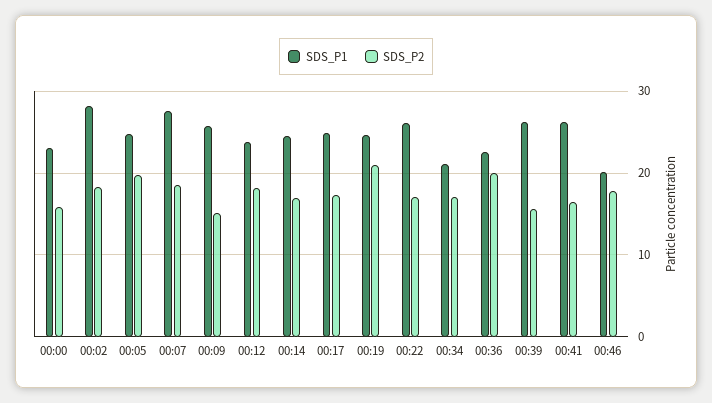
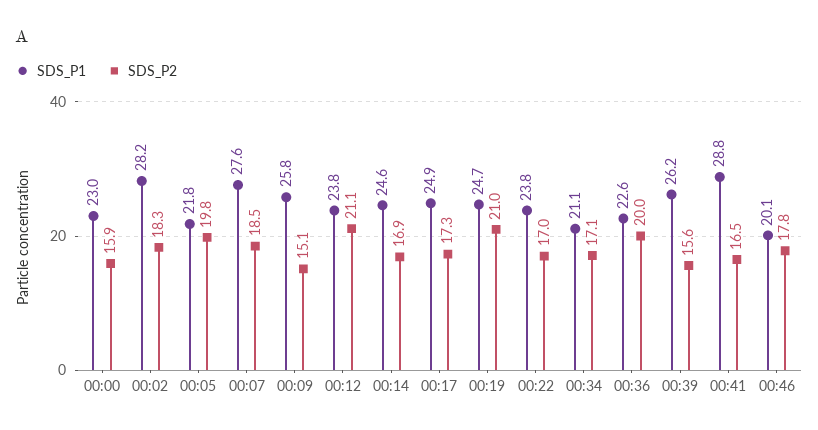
  {
    "SDS_P1": {
      "00:00": 23,
      "00:02": 28.2,
-     "00:05": 25,
+     "00:05": 21.8,
      "00:07": 27.6,
      "00:09": 25.8,
      "00:12": 23.8,
      "00:14": 24.6,
      "00:17": 24.9,
      "00:19": 24.7,
-     "00:22": 26,
+     "00:22": 23.8,
      "00:34": 21.1,
      "00:36": 22.6,
      "00:39": 26.2,
-     "00:41": 26,
+     "00:41": 28.8,
      "00:46": 20.1
    },
    "SDS_P2": {
      "00:00": 15.9,
      "00:02": 18.3,
      "00:05": 19.8,
      "00:07": 18.5,
      "00:09": 15.1,
-     "00:12": 18,
+     "00:12": 21.1,
      "00:14": 16.9,
      "00:17": 17.3,
      "00:19": 21,
      "00:22": 17,
      "00:34": 17.1,
      "00:36": 20,
      "00:39": 15.6,
      "00:41": 16.5,
      "00:46": 17.8
    }
  }

